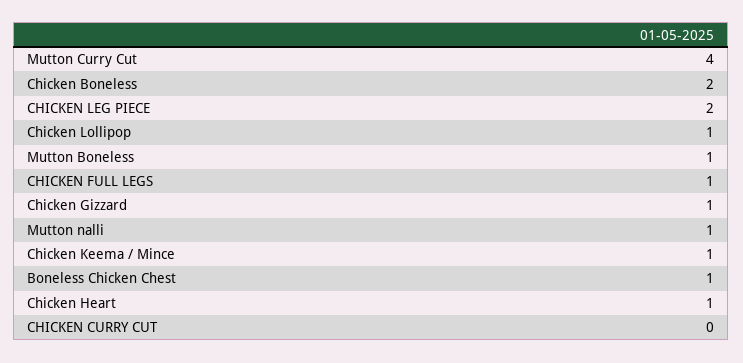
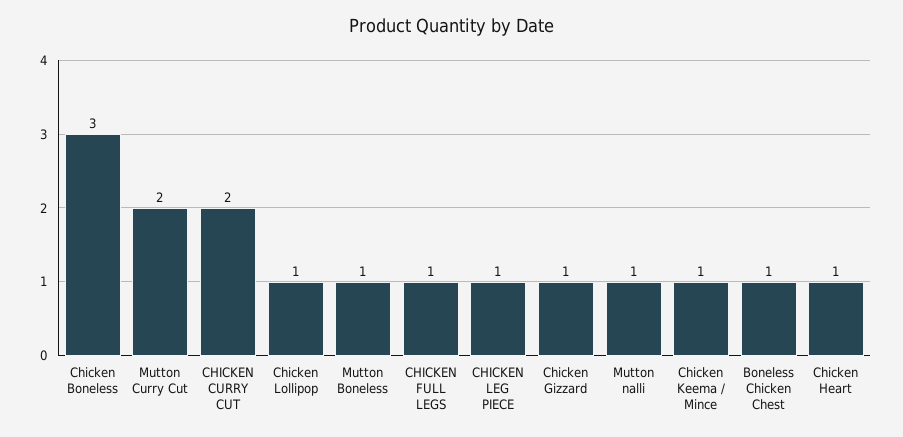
  {
-   "Mutton Curry Cut": 4,
+   "Mutton Curry Cut": 2,
-   "Chicken Boneless": 2,
+   "Chicken Boneless": 3,
-   "CHICKEN LEG PIECE": 2,
+   "CHICKEN LEG PIECE": 1,
    "Chicken Lollipop": 1,
    "Mutton Boneless": 1,
    "CHICKEN FULL LEGS": 1,
    "Chicken Gizzard": 1,
    "Mutton nalli": 1,
    "Chicken Keema / Mince": 1,
    "Boneless Chicken Chest": 1,
    "Chicken Heart": 1,
-   "CHICKEN CURRY CUT": 0
+   "CHICKEN CURRY CUT": 2
  }

